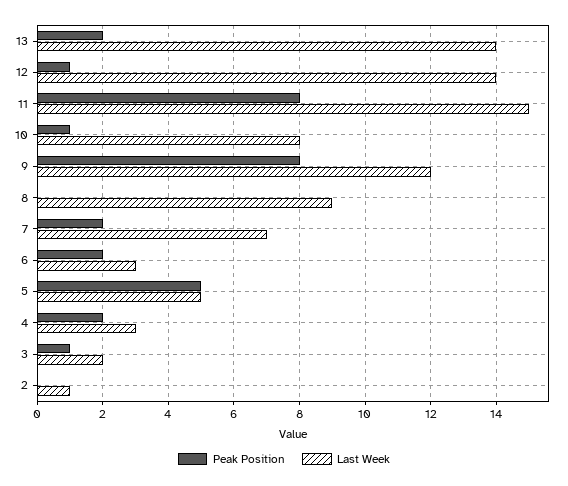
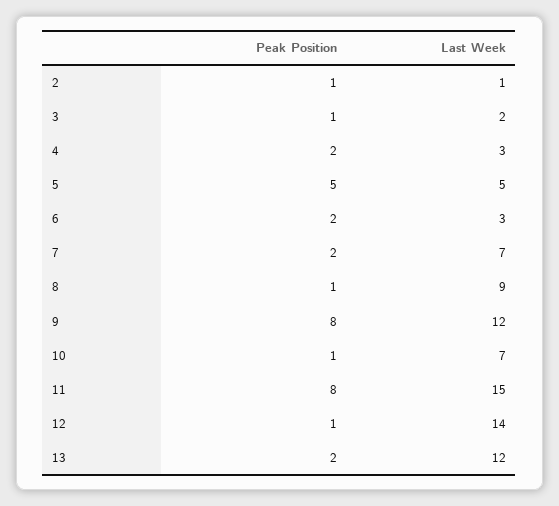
  {
    "Peak Position": {
      "13": 2,
      "12": 1,
      "11": 8,
      "10": 1,
      "9": 8,
-     "8": 0,
+     "8": 1,
      "7": 2,
      "6": 2,
      "5": 5,
      "4": 2,
      "3": 1,
-     "2": 0
+     "2": 1
    },
    "Last Week": {
-     "13": 14,
+     "13": 12,
      "12": 14,
      "11": 15,
-     "10": 8,
+     "10": 7,
      "9": 12,
      "8": 9,
      "7": 7,
      "6": 3,
      "5": 5,
      "4": 3,
      "3": 2,
      "2": 1
    }
  }

